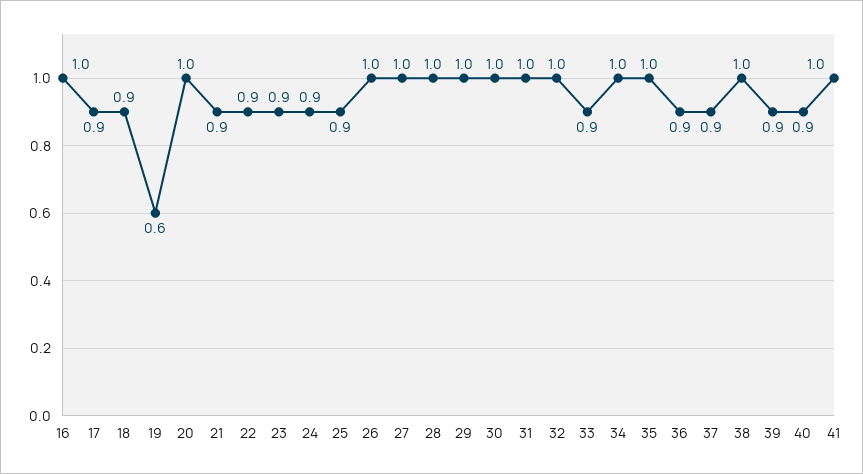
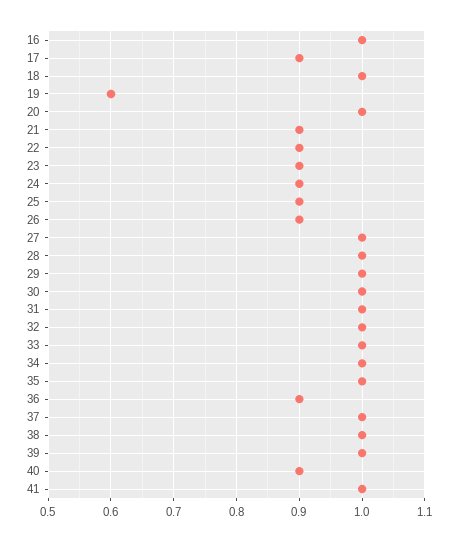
  {
    "16": 1,
    "17": 0.9,
-   "18": 0.9,
+   "18": 1,
    "19": 0.6,
    "20": 1,
    "21": 0.9,
    "22": 0.9,
    "23": 0.9,
    "24": 0.9,
    "25": 0.9,
-   "26": 1,
+   "26": 0.9,
    "27": 1,
    "28": 1,
    "29": 1,
    "30": 1,
    "31": 1,
    "32": 1,
-   "33": 0.9,
+   "33": 1,
    "34": 1,
    "35": 1,
    "36": 0.9,
-   "37": 0.9,
+   "37": 1,
    "38": 1,
-   "39": 0.9,
+   "39": 1,
    "40": 0.9,
    "41": 1
  }

